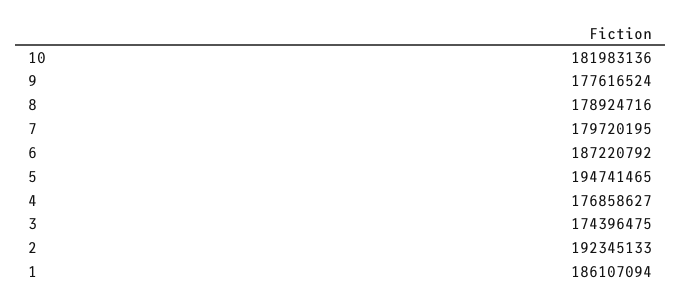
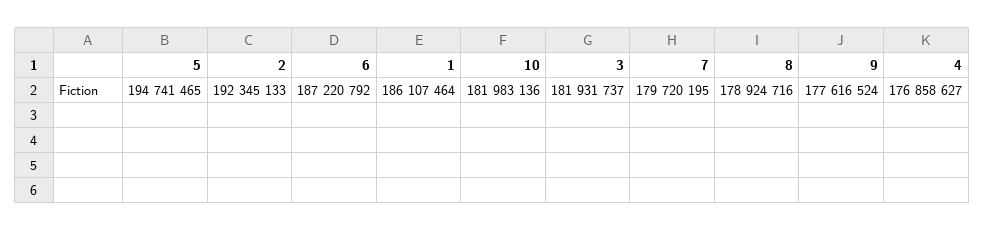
  {
    "10": 181983136,
    "9": 177616524,
    "8": 178924716,
    "7": 179720195,
    "6": 187220792,
    "5": 194741465,
    "4": 176858627,
-   "3": 174396475,
+   "3": 181931737,
    "2": 192345133,
-   "1": 186107094
+   "1": 186107464
  }

